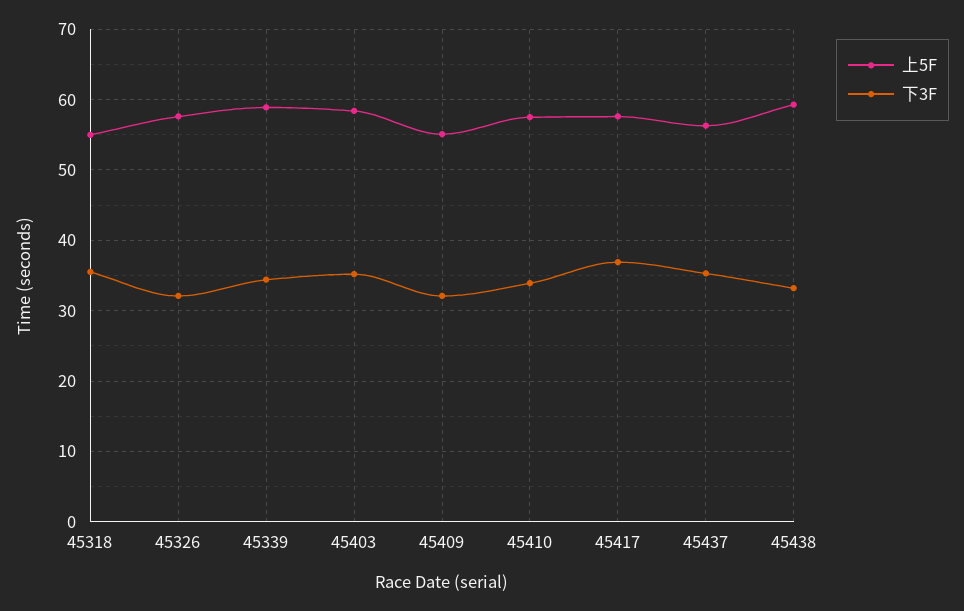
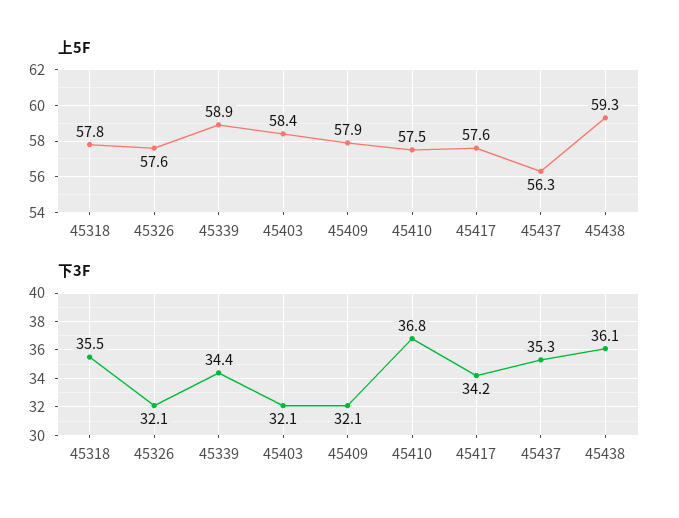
  {
    "上5F": {
-     "45318": 55,
+     "45318": 57.8,
      "45326": 57.6,
      "45339": 58.9,
      "45403": 58.4,
-     "45409": 55,
+     "45409": 57.9,
      "45410": 57.5,
      "45417": 57.6,
      "45437": 56.3,
      "45438": 59.3
    },
    "下3F": {
      "45318": 35.5,
      "45326": 32.1,
      "45339": 34.4,
-     "45403": 35,
+     "45403": 32.1,
      "45409": 32.1,
-     "45410": 34,
+     "45410": 36.8,
-     "45417": 37,
+     "45417": 34.2,
      "45437": 35.3,
-     "45438": 33
+     "45438": 36.1
    }
  }

